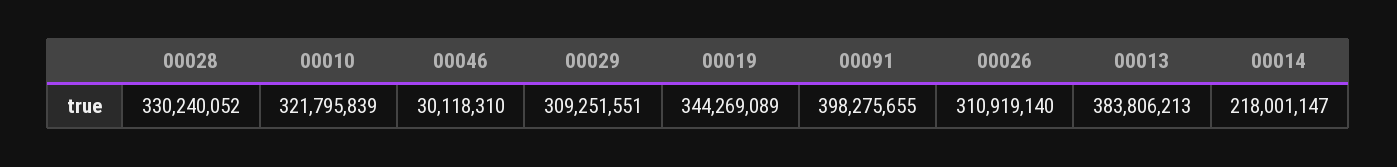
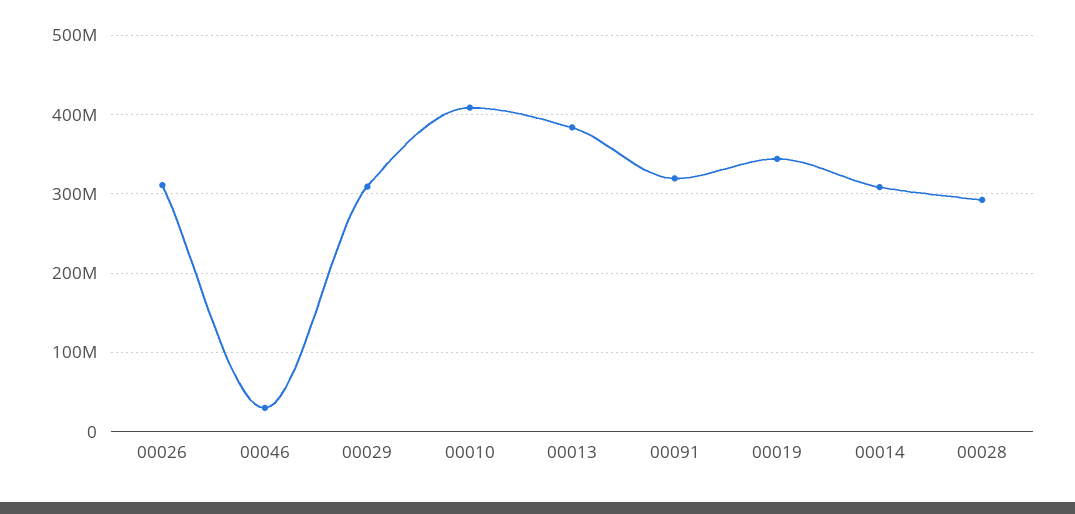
  {
-   "00028": 330240052,
+   "00028": 290000000,
-   "00010": 321795839,
+   "00010": 410000000,
    "00046": 30118310,
    "00029": 309251551,
    "00019": 344269089,
-   "00091": 398275655,
+   "00091": 320000000,
    "00026": 310919140,
    "00013": 383806213,
-   "00014": 218001147
+   "00014": 310000000
  }

